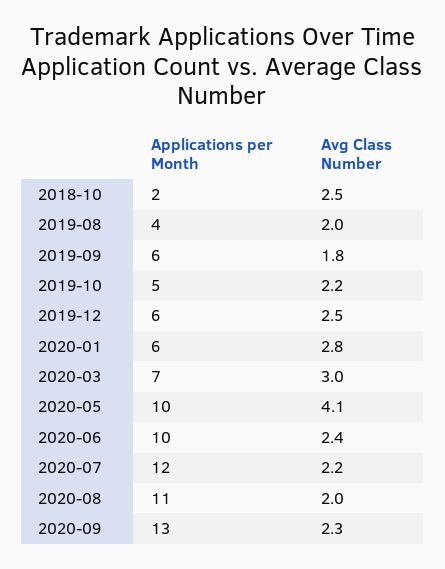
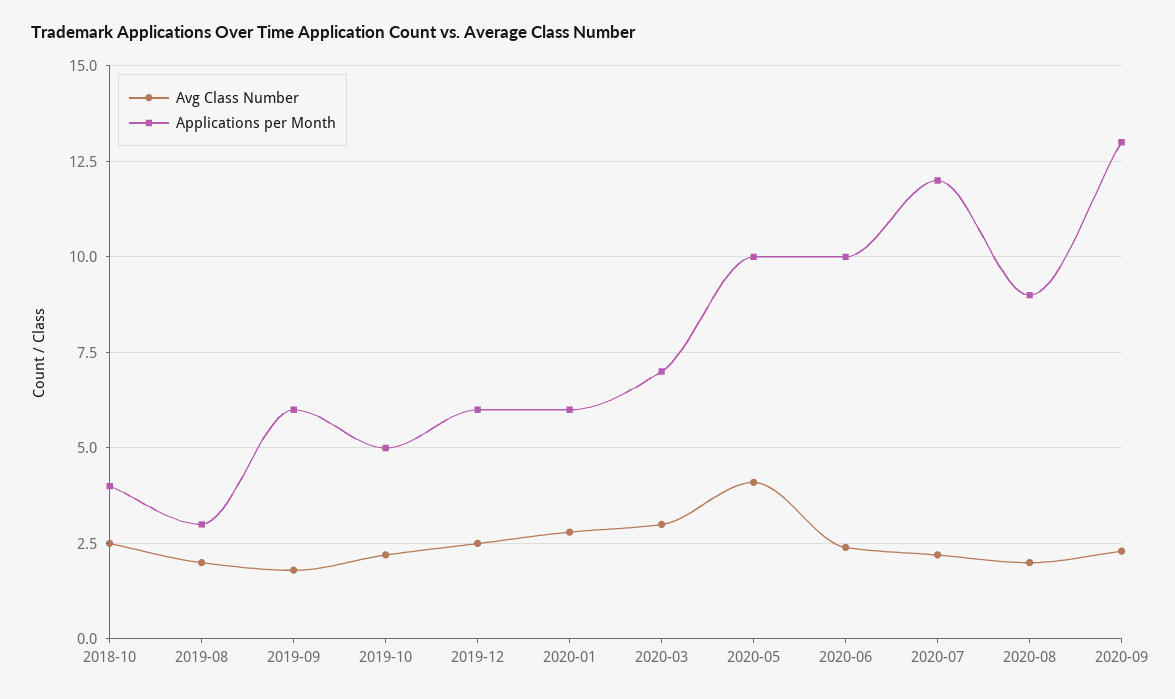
  {
    "Applications per Month": {
-     "2018-10": 2,
+     "2018-10": 4,
-     "2019-08": 4,
+     "2019-08": 3,
      "2019-09": 6,
      "2019-10": 5,
      "2019-12": 6,
      "2020-01": 6,
      "2020-03": 7,
      "2020-05": 10,
      "2020-06": 10,
      "2020-07": 12,
-     "2020-08": 11,
+     "2020-08": 9,
      "2020-09": 13
    },
    "Avg Class Number": {
      "2018-10": 2.5,
      "2019-08": 2,
      "2019-09": 1.8,
      "2019-10": 2.2,
      "2019-12": 2.5,
      "2020-01": 2.8,
      "2020-03": 3,
      "2020-05": 4.1,
      "2020-06": 2.4,
      "2020-07": 2.2,
      "2020-08": 2,
      "2020-09": 2.3
    }
  }

